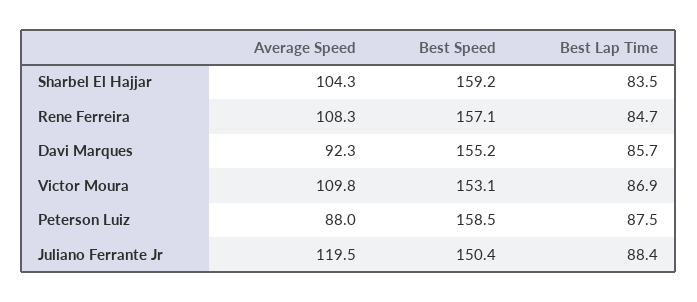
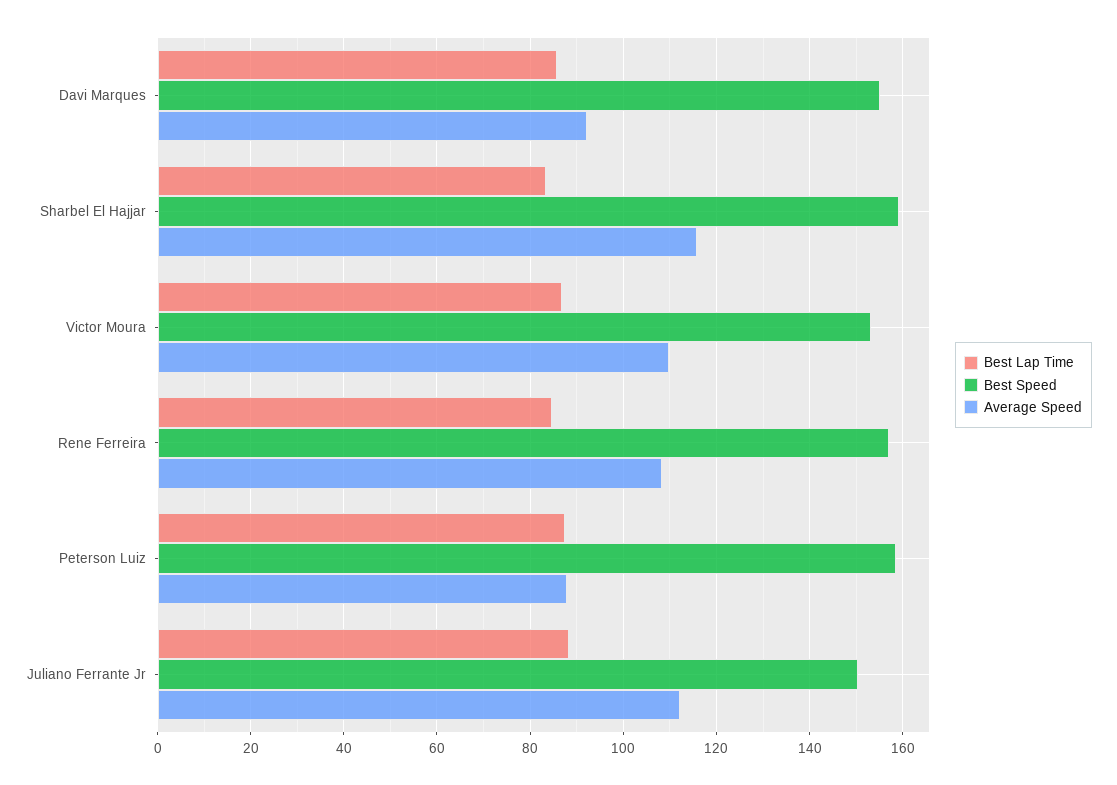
  {
    "Average Speed": {
-     "Sharbel El Hajjar": 104.3,
+     "Sharbel El Hajjar": 116,
      "Rene Ferreira": 108.3,
      "Davi Marques": 92.3,
      "Victor Moura": 109.8,
      "Peterson Luiz": 88,
-     "Juliano Ferrante Jr": 119.5
+     "Juliano Ferrante Jr": 112
    },
    "Best Speed": {
      "Sharbel El Hajjar": 159.2,
      "Rene Ferreira": 157.1,
      "Davi Marques": 155.2,
      "Victor Moura": 153.1,
      "Peterson Luiz": 158.5,
      "Juliano Ferrante Jr": 150.4
    },
    "Best Lap Time": {
      "Sharbel El Hajjar": 83.5,
      "Rene Ferreira": 84.7,
      "Davi Marques": 85.7,
      "Victor Moura": 86.9,
      "Peterson Luiz": 87.5,
      "Juliano Ferrante Jr": 88.4
    }
  }

